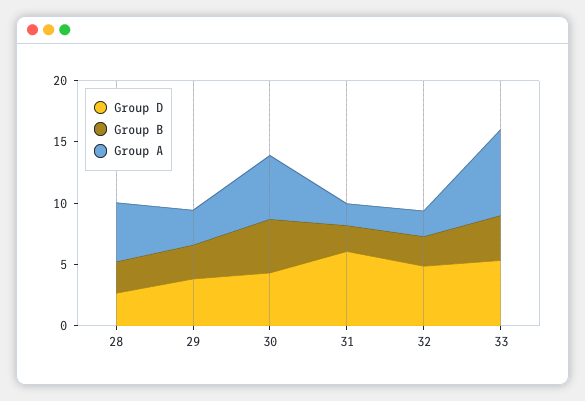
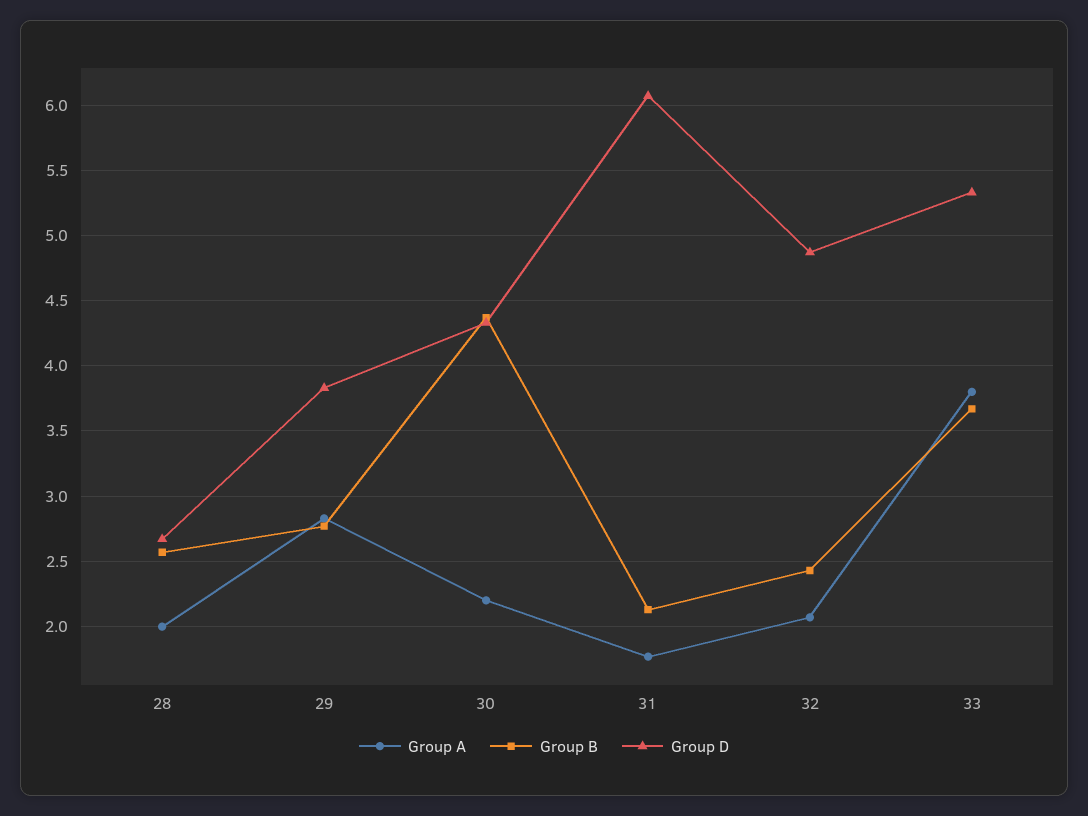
  {
    "Group D": {
      "28": 2.65,
      "29": 3.85,
      "30": 4.35,
      "31": 6.05,
      "32": 4.85,
      "33": 5.35
    },
    "Group B": {
      "28": 2.55,
      "29": 2.75,
      "30": 4.35,
      "31": 2.15,
      "32": 2.45,
      "33": 3.65
    },
    "Group A": {
-     "28": 5,
+     "28": 2,
      "29": 2.85,
-     "30": 5,
+     "30": 2.2,
      "31": 1.75,
      "32": 2.05,
-     "33": 7
+     "33": 3.8
    }
  }

